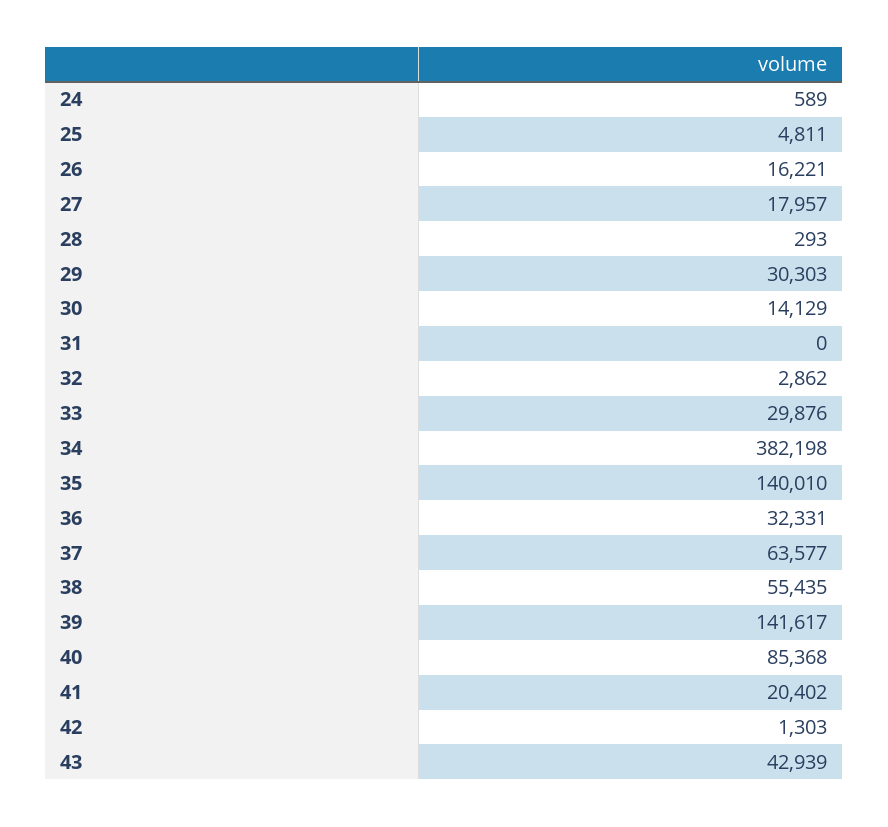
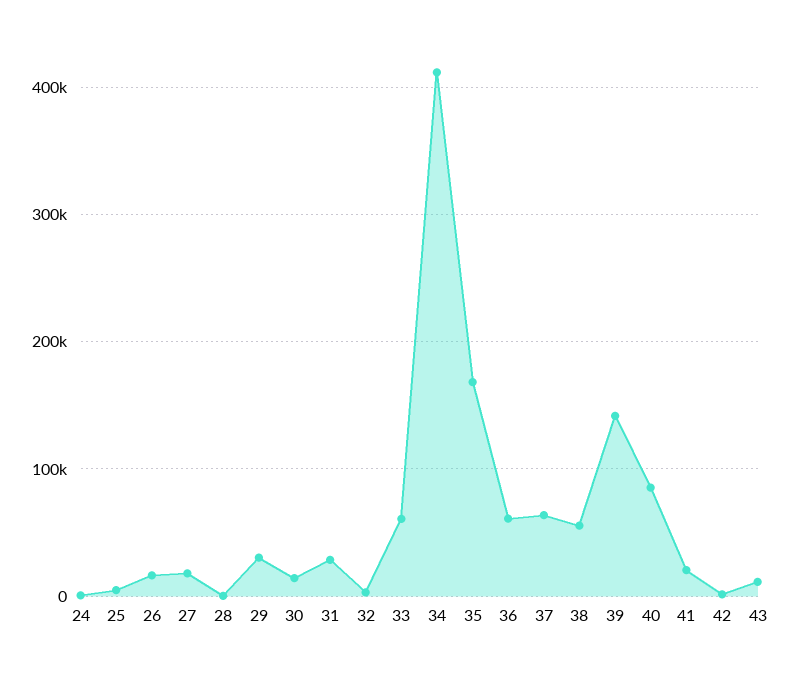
  {
    "24": 589,
    "25": 4811,
    "26": 16221,
    "27": 17957,
    "28": 293,
    "29": 30303,
    "30": 14129,
-   "31": 0,
+   "31": 30000,
    "32": 2862,
-   "33": 29876,
+   "33": 60000,
-   "34": 382198,
+   "34": 410000,
-   "35": 140010,
+   "35": 170000,
-   "36": 32331,
+   "36": 60000,
    "37": 63577,
    "38": 55435,
    "39": 141617,
    "40": 85368,
    "41": 20402,
    "42": 1303,
-   "43": 42939
+   "43": 10000
  }

